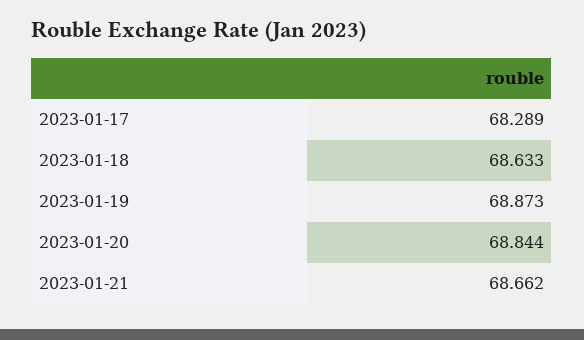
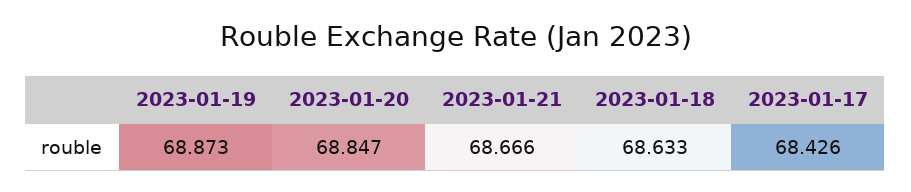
  {
-   "2023-01-17": 68.289,
+   "2023-01-17": 68.426,
    "2023-01-18": 68.633,
    "2023-01-19": 68.873,
-   "2023-01-20": 68.844,
+   "2023-01-20": 68.847,
-   "2023-01-21": 68.662
+   "2023-01-21": 68.666
  }

